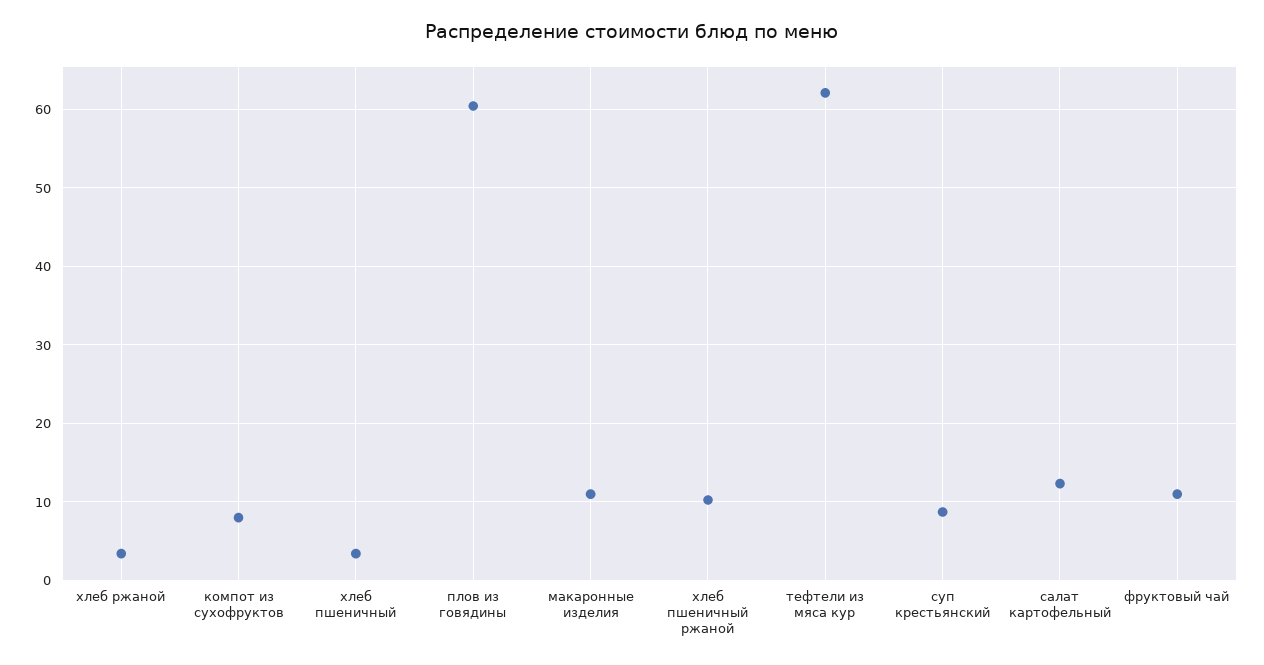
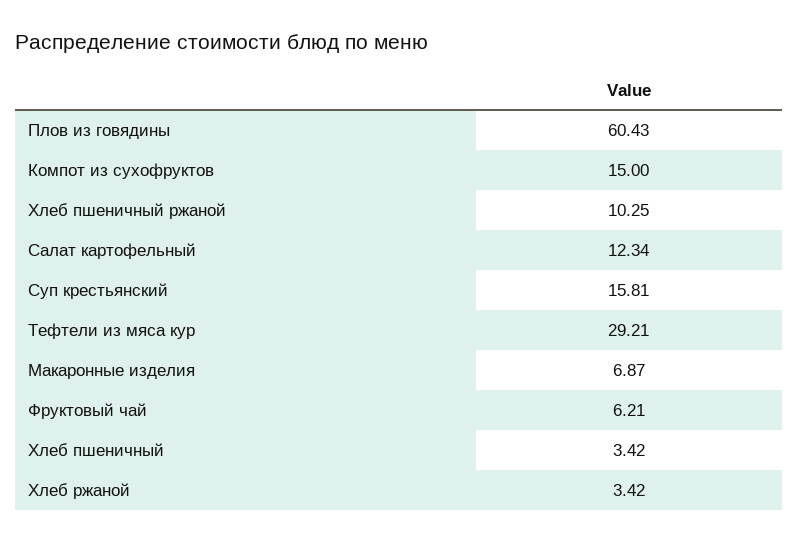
  {
    "хлеб ржаной": 3.42,
-   "компот из сухофруктов": 8,
+   "компот из сухофруктов": 15,
    "хлеб пшеничный": 3.42,
    "плов из говядины": 60.43,
-   "макаронные изделия": 11,
+   "макаронные изделия": 6.87,
    "хлеб пшеничный ржаной": 10.25,
-   "тефтели из мяса кур": 62,
+   "тефтели из мяса кур": 29.21,
-   "суп крестьянский": 9,
+   "суп крестьянский": 15.81,
    "салат картофельный": 12.34,
-   "фруктовый чай": 11
+   "фруктовый чай": 6.21
  }

